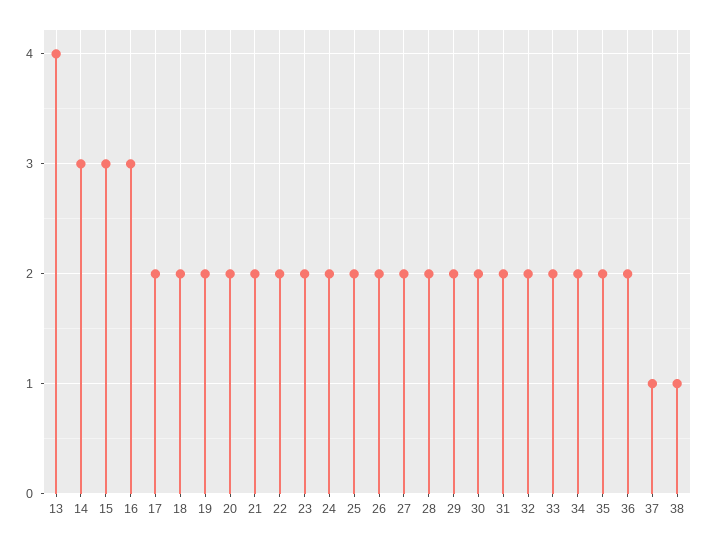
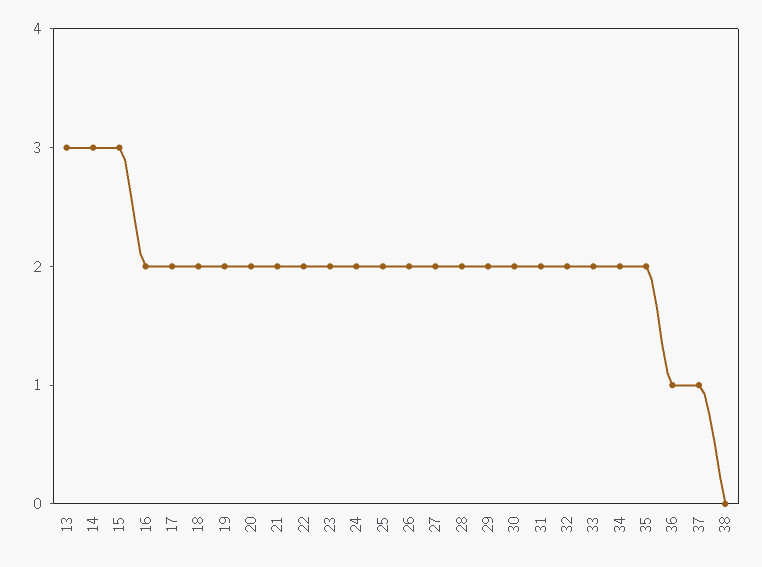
  {
-   "13": 4,
+   "13": 3,
    "14": 3,
    "15": 3,
-   "16": 3,
+   "16": 2,
    "17": 2,
    "18": 2,
    "19": 2,
    "20": 2,
    "21": 2,
    "22": 2,
    "23": 2,
    "24": 2,
    "25": 2,
    "26": 2,
    "27": 2,
    "28": 2,
    "29": 2,
    "30": 2,
    "31": 2,
    "32": 2,
    "33": 2,
    "34": 2,
    "35": 2,
-   "36": 2,
+   "36": 1,
    "37": 1,
-   "38": 1
+   "38": 0
  }

